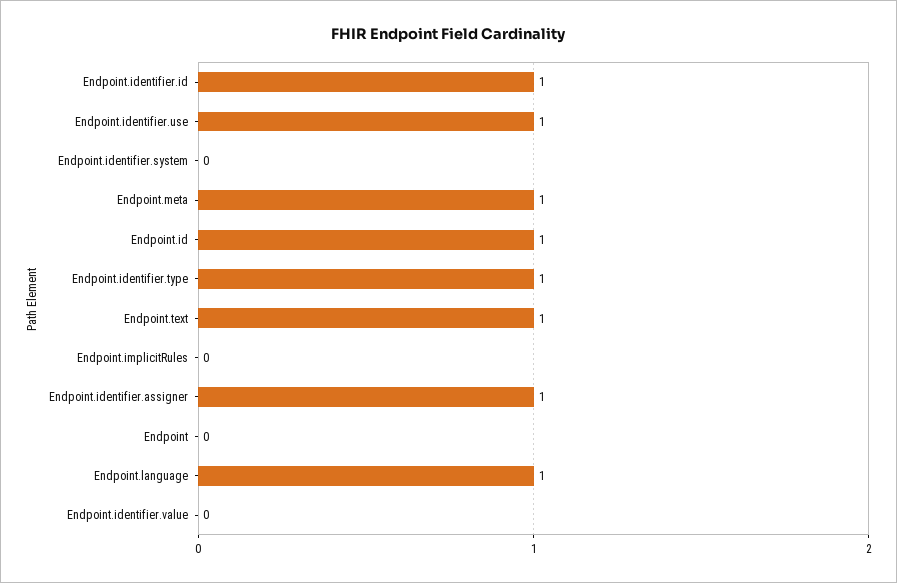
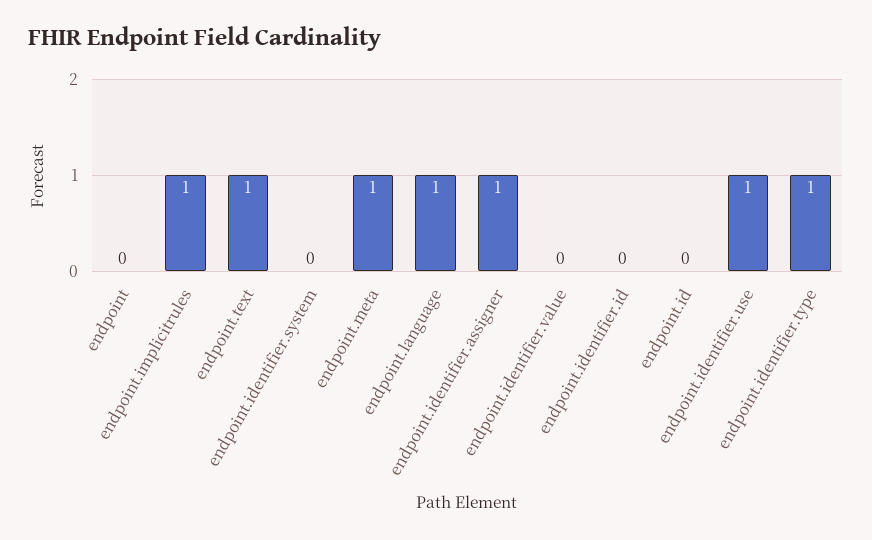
  {
-   "Endpoint.identifier.id": 1,
+   "Endpoint.identifier.id": 0,
    "Endpoint.identifier.use": 1,
    "Endpoint.identifier.system": 0,
    "Endpoint.meta": 1,
-   "Endpoint.id": 1,
+   "Endpoint.id": 0,
    "Endpoint.identifier.type": 1,
    "Endpoint.text": 1,
-   "Endpoint.implicitRules": 0,
+   "Endpoint.implicitRules": 1,
    "Endpoint.identifier.assigner": 1,
    "Endpoint": 0,
    "Endpoint.language": 1,
    "Endpoint.identifier.value": 0
  }

